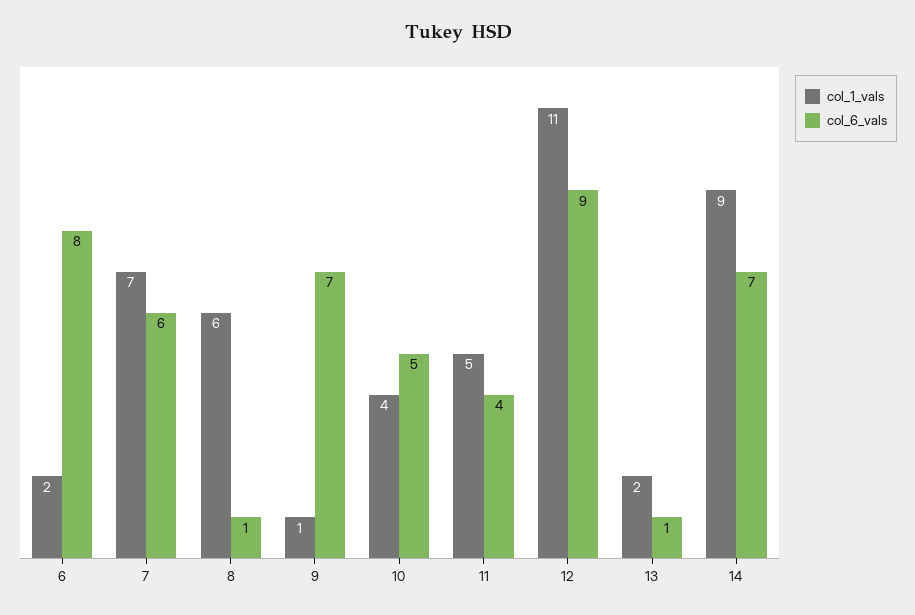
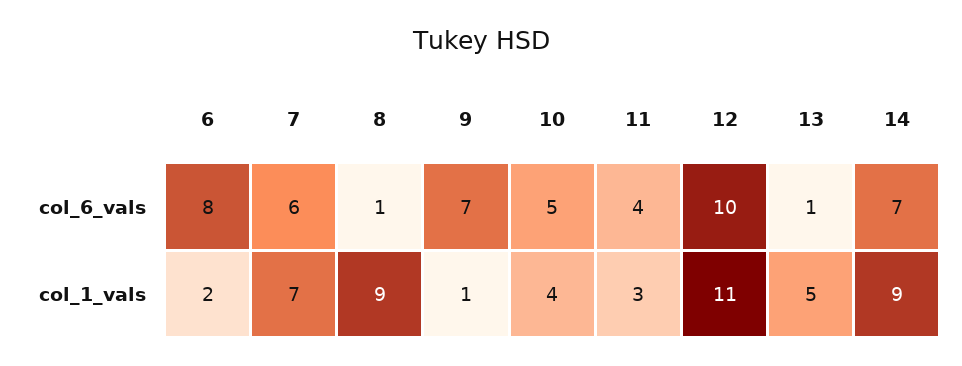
  {
    "col_1_vals": {
      "6": 2,
      "7": 7,
-     "8": 6,
+     "8": 9,
      "9": 1,
      "10": 4,
-     "11": 5,
+     "11": 3,
      "12": 11,
-     "13": 2,
+     "13": 5,
      "14": 9
    },
    "col_6_vals": {
      "6": 8,
      "7": 6,
      "8": 1,
      "9": 7,
      "10": 5,
      "11": 4,
-     "12": 9,
+     "12": 10,
      "13": 1,
      "14": 7
    }
  }

